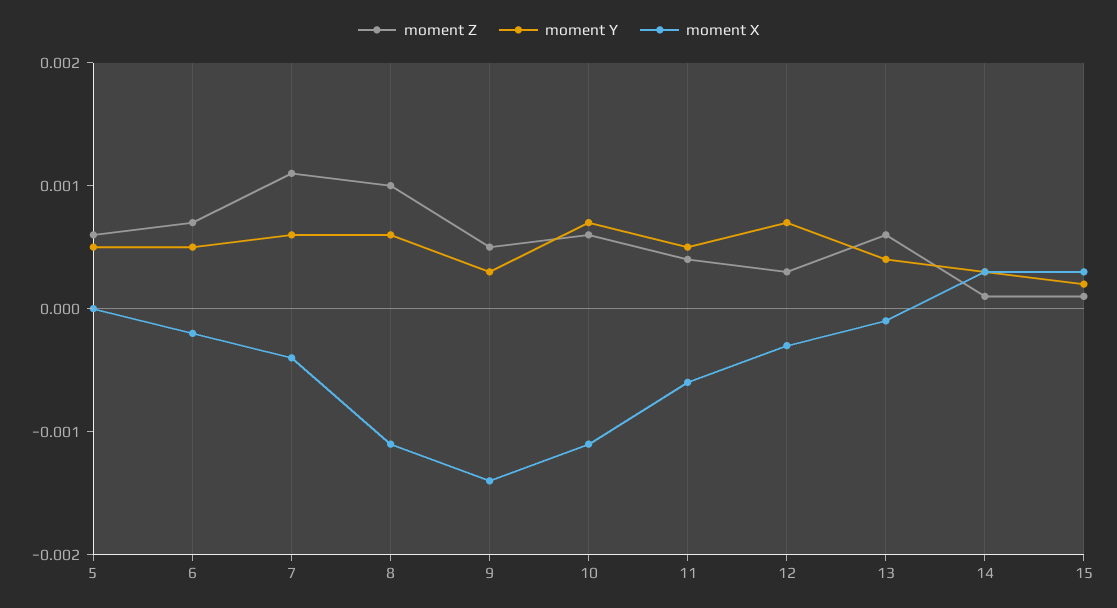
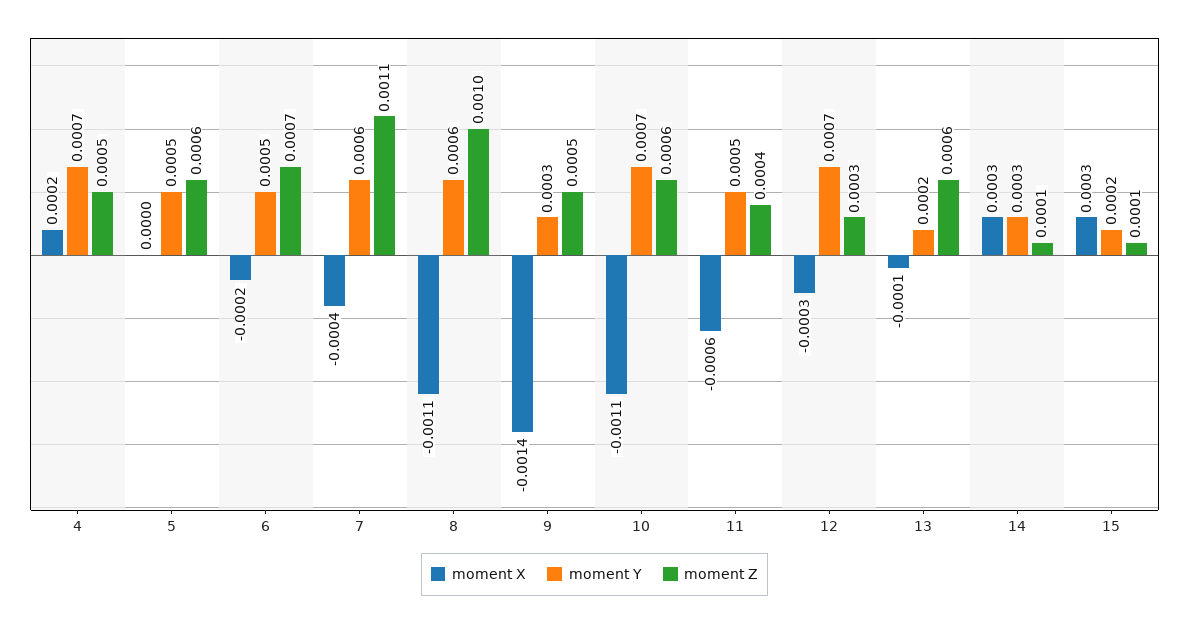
  {
    "moment Z": {
      "5": 0.0006,
      "6": 0.0007,
      "7": 0.0011,
      "8": 0.001,
      "9": 0.0005,
      "10": 0.0006,
      "11": 0.0004,
      "12": 0.0003,
      "13": 0.0006,
      "14": 0.0001,
-     "15": 0.0001
+     "15": 0.0001,
+     "4": 0.0005
    },
    "moment Y": {
      "5": 0.0005,
      "6": 0.0005,
      "7": 0.0006,
      "8": 0.0006,
      "9": 0.0003,
      "10": 0.0007,
      "11": 0.0005,
      "12": 0.0007,
-     "13": 0.0004,
+     "13": 0.0002,
      "14": 0.0003,
-     "15": 0.0002
+     "15": 0.0002,
+     "4": 0.0007
    },
    "moment X": {
      "5": 0,
      "6": -0.0002,
      "7": -0.0004,
      "8": -0.0011,
      "9": -0.0014,
      "10": -0.0011,
      "11": -0.0006,
      "12": -0.0003,
      "13": -0.0001,
      "14": 0.0003,
-     "15": 0.0003
+     "15": 0.0003,
+     "4": 0.0002
    }
  }

